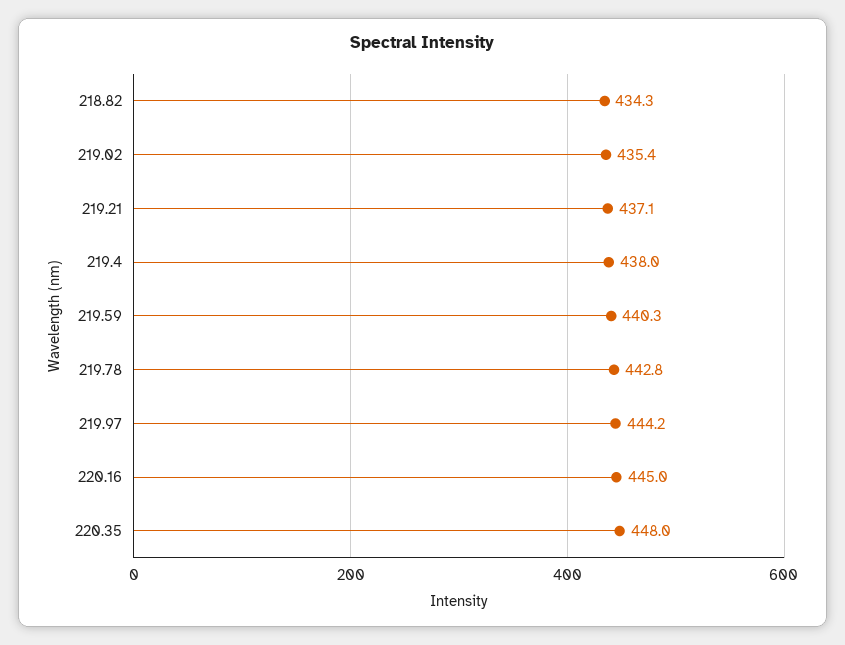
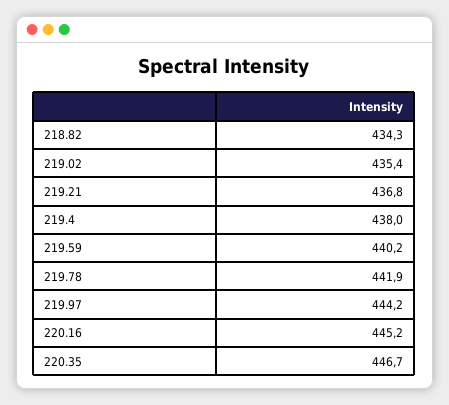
  {
    "218.82": 434.3,
    "219.02": 435.4,
-   "219.21": 437.1,
+   "219.21": 436.8,
    "219.4": 438,
-   "219.59": 440.3,
+   "219.59": 440.2,
-   "219.78": 442.8,
+   "219.78": 441.9,
    "219.97": 444.2,
-   "220.16": 445,
+   "220.16": 445.2,
-   "220.35": 448
+   "220.35": 446.7
  }

